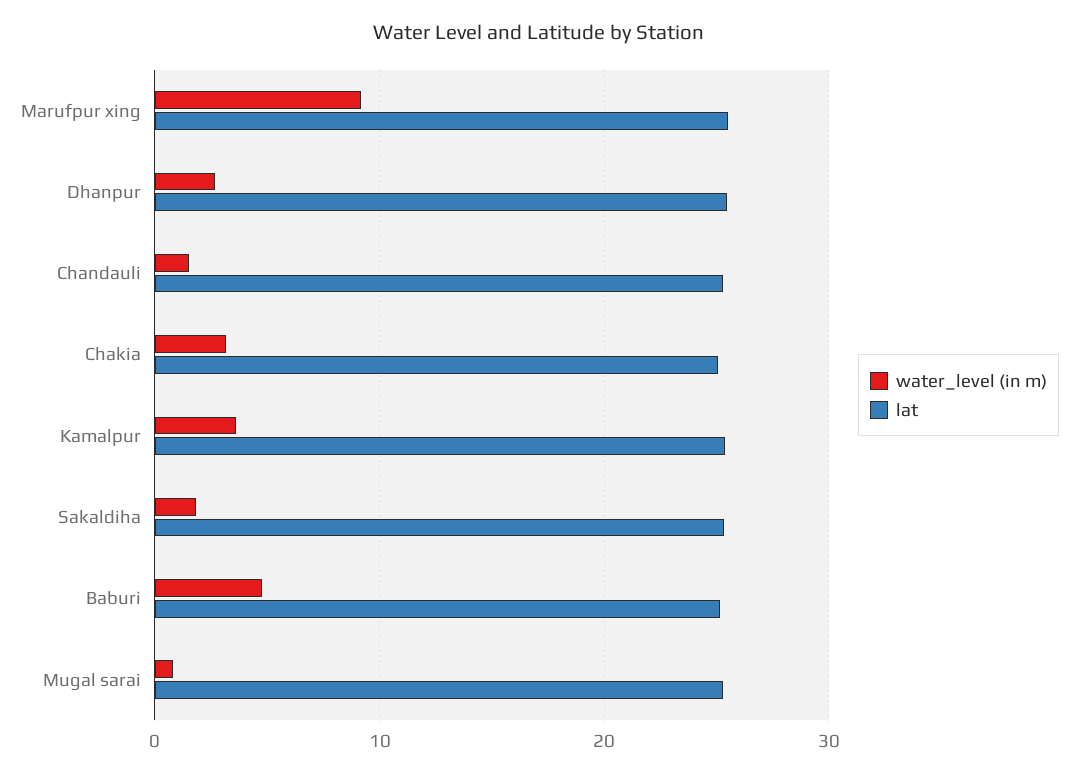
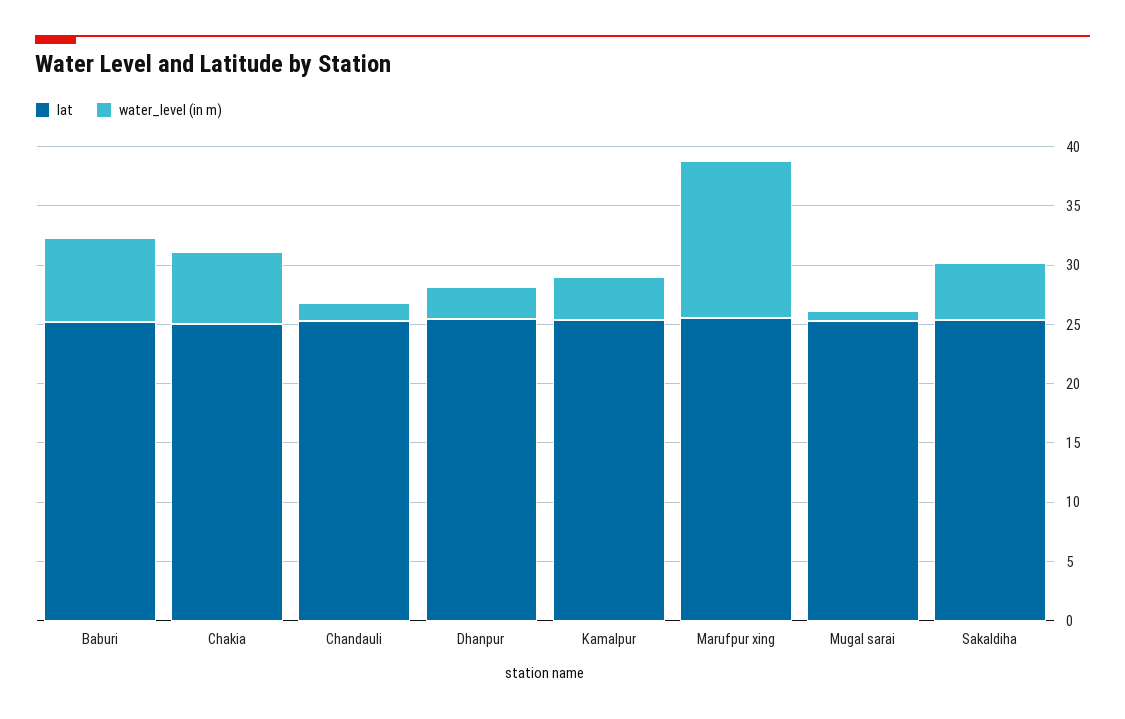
  {
    "water_level (in m)": {
-     "Marufpur xing": 9,
+     "Marufpur xing": 13,
      "Dhanpur": 3,
      "Chandauli": 2,
-     "Chakia": 3,
+     "Chakia": 6,
      "Kamalpur": 4,
-     "Sakaldiha": 2,
+     "Sakaldiha": 5,
-     "Baburi": 5,
+     "Baburi": 7,
      "Mugal sarai": 1
    },
    "lat": {
      "Marufpur xing": 26,
      "Dhanpur": 25,
      "Chandauli": 25,
      "Chakia": 25,
      "Kamalpur": 25,
      "Sakaldiha": 25,
      "Baburi": 25,
      "Mugal sarai": 25
    }
  }

